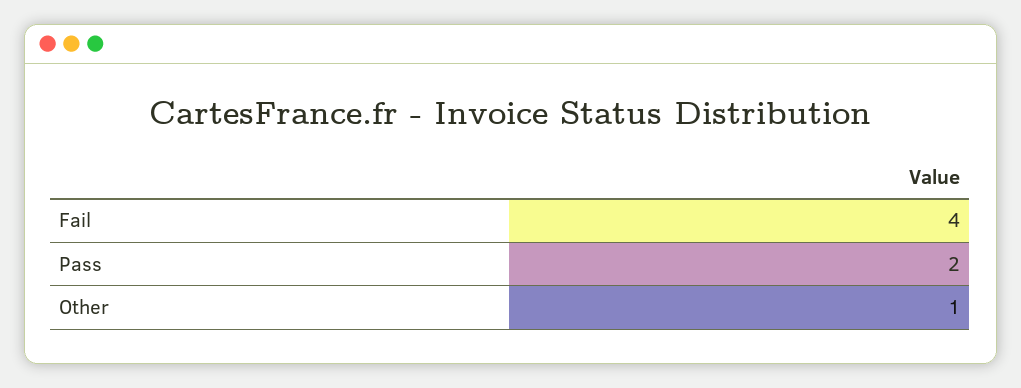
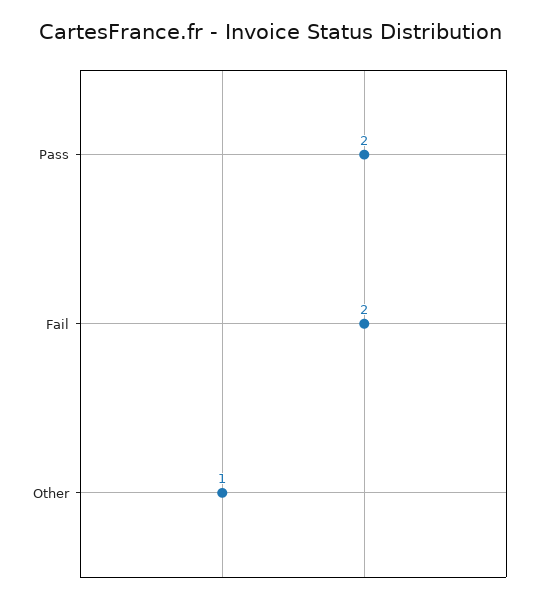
  {
-   "Fail": 4,
+   "Fail": 2,
    "Pass": 2,
    "Other": 1
  }

